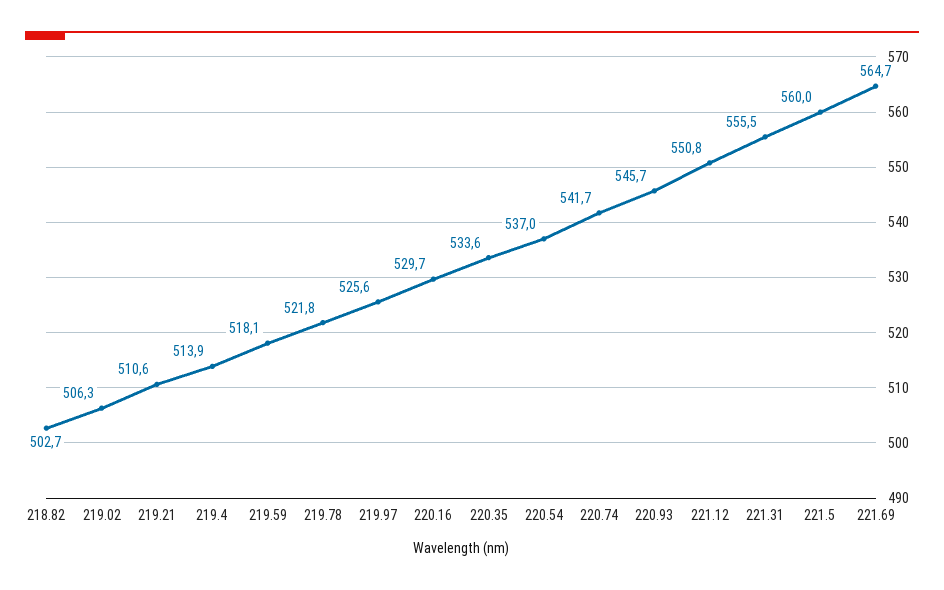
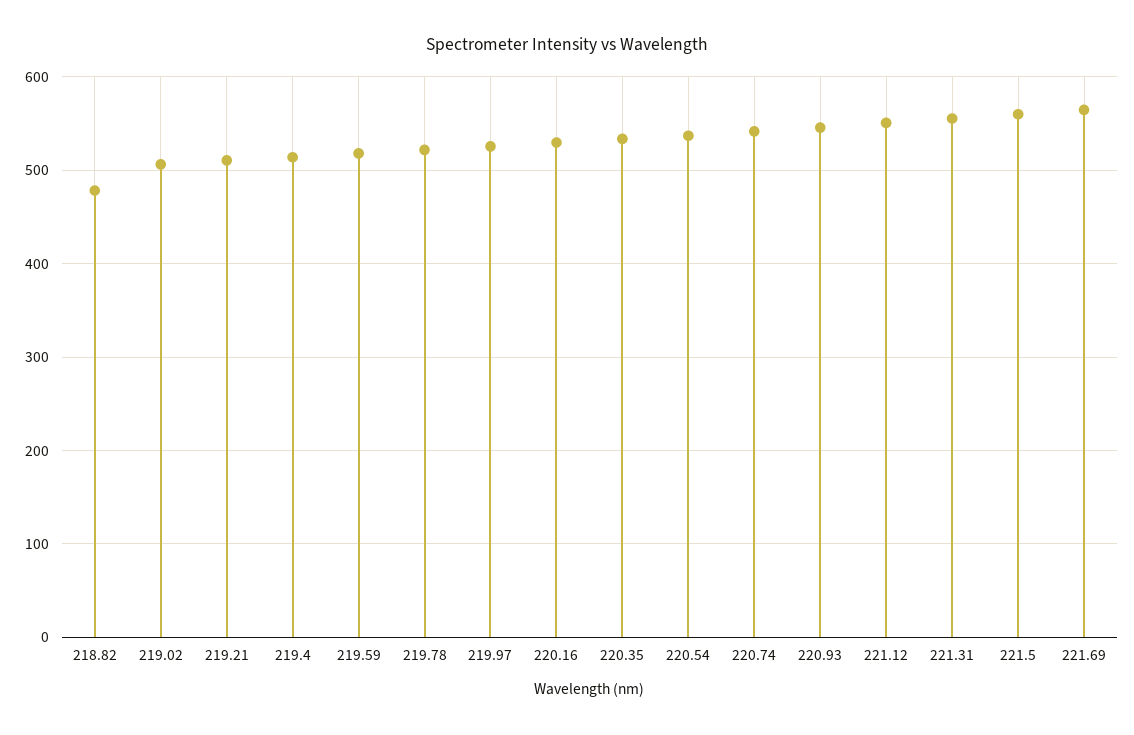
  {
-   "218.82": 502.7,
+   "218.82": 480,
    "219.02": 506.3,
    "219.21": 510.6,
    "219.4": 513.9,
    "219.59": 518.1,
    "219.78": 521.8,
    "219.97": 525.6,
    "220.16": 529.7,
    "220.35": 533.6,
    "220.54": 537,
    "220.74": 541.7,
    "220.93": 545.7,
    "221.12": 550.8,
    "221.31": 555.5,
    "221.5": 560,
    "221.69": 564.7
  }

